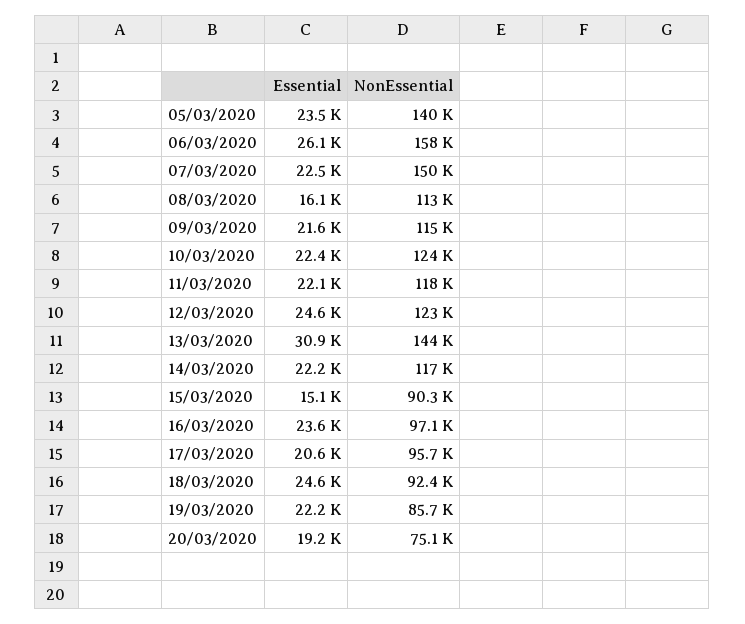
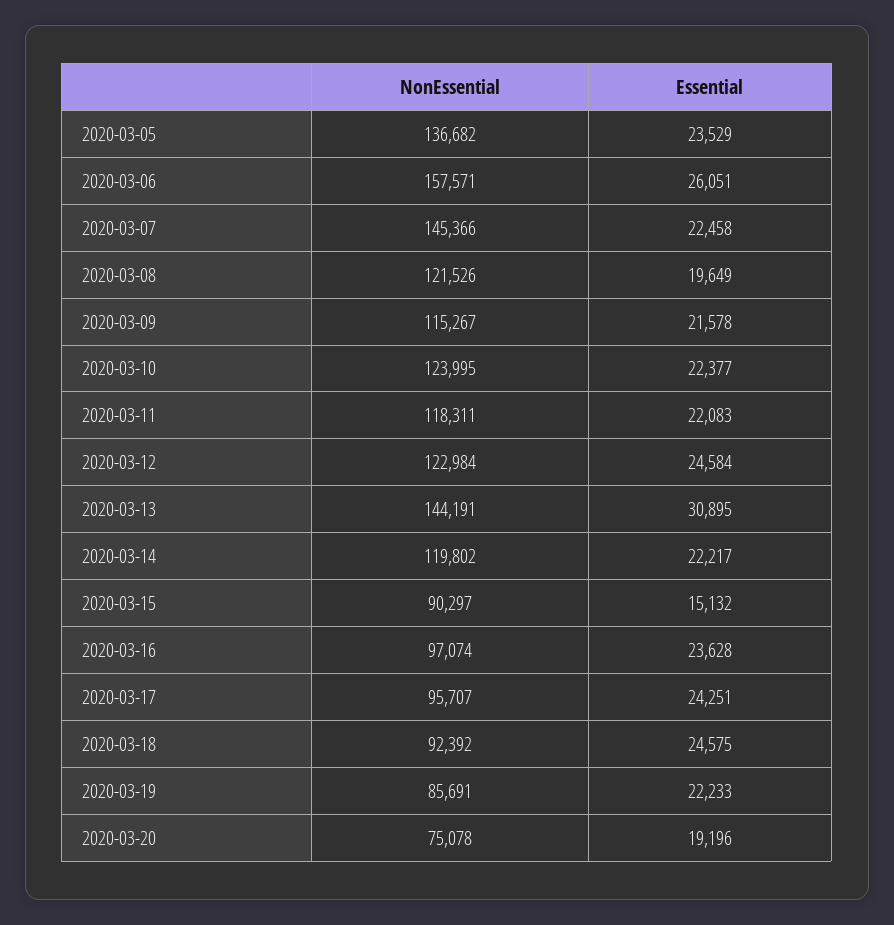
  {
    "Essential": {
      "05/03/2020": 23529,
      "06/03/2020": 26051,
      "07/03/2020": 22458,
-     "08/03/2020": 16100,
+     "08/03/2020": 19649,
      "09/03/2020": 21578,
      "10/03/2020": 22377,
      "11/03/2020": 22083,
      "12/03/2020": 24584,
      "13/03/2020": 30895,
      "14/03/2020": 22217,
      "15/03/2020": 15132,
      "16/03/2020": 23628,
-     "17/03/2020": 20600,
+     "17/03/2020": 24251,
      "18/03/2020": 24575,
      "19/03/2020": 22233,
      "20/03/2020": 19196
    },
    "NonEssential": {
-     "05/03/2020": 140000,
+     "05/03/2020": 136682,
      "06/03/2020": 157571,
-     "07/03/2020": 150000,
+     "07/03/2020": 145366,
-     "08/03/2020": 113000,
+     "08/03/2020": 121526,
      "09/03/2020": 115267,
      "10/03/2020": 123995,
      "11/03/2020": 118311,
      "12/03/2020": 122984,
      "13/03/2020": 144191,
-     "14/03/2020": 117000,
+     "14/03/2020": 119802,
      "15/03/2020": 90297,
      "16/03/2020": 97074,
      "17/03/2020": 95707,
      "18/03/2020": 92392,
      "19/03/2020": 85691,
      "20/03/2020": 75078
    }
  }

